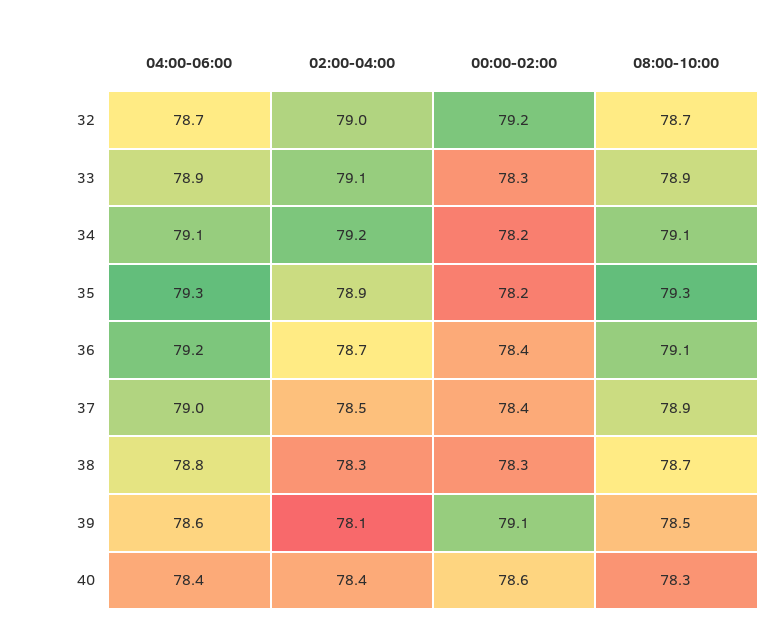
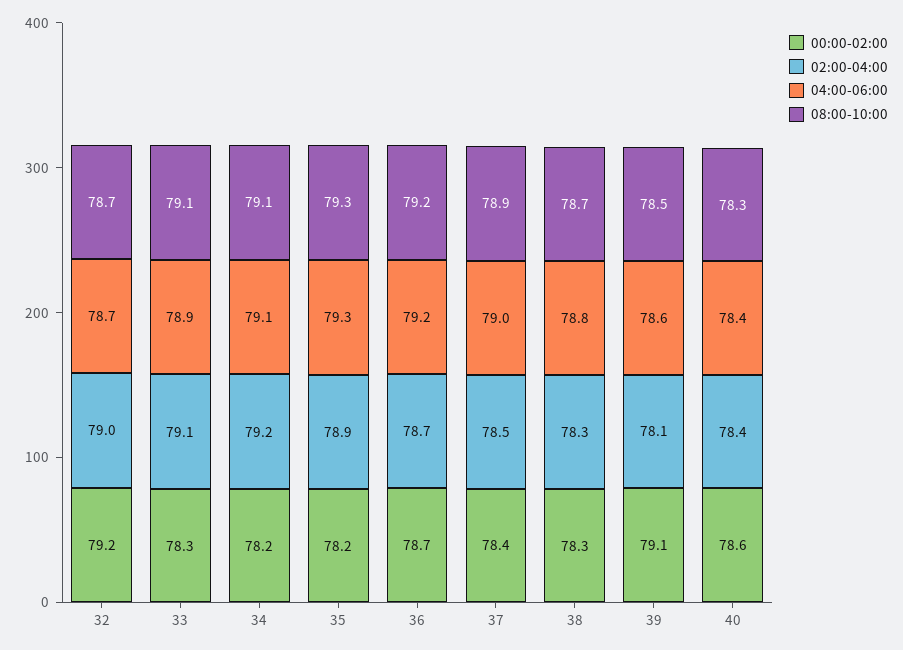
  {
    "04:00-06:00": {
      "32": 78.7,
      "33": 78.9,
      "34": 79.1,
      "35": 79.3,
      "36": 79.2,
      "37": 79,
      "38": 78.8,
      "39": 78.6,
      "40": 78.4
    },
    "02:00-04:00": {
      "32": 79,
      "33": 79.1,
      "34": 79.2,
      "35": 78.9,
      "36": 78.7,
      "37": 78.5,
      "38": 78.3,
      "39": 78.1,
      "40": 78.4
    },
    "00:00-02:00": {
      "32": 79.2,
      "33": 78.3,
      "34": 78.2,
      "35": 78.2,
-     "36": 78.4,
+     "36": 78.7,
      "37": 78.4,
      "38": 78.3,
      "39": 79.1,
      "40": 78.6
    },
    "08:00-10:00": {
      "32": 78.7,
-     "33": 78.9,
+     "33": 79.1,
      "34": 79.1,
      "35": 79.3,
-     "36": 79.1,
+     "36": 79.2,
      "37": 78.9,
      "38": 78.7,
      "39": 78.5,
      "40": 78.3
    }
  }

